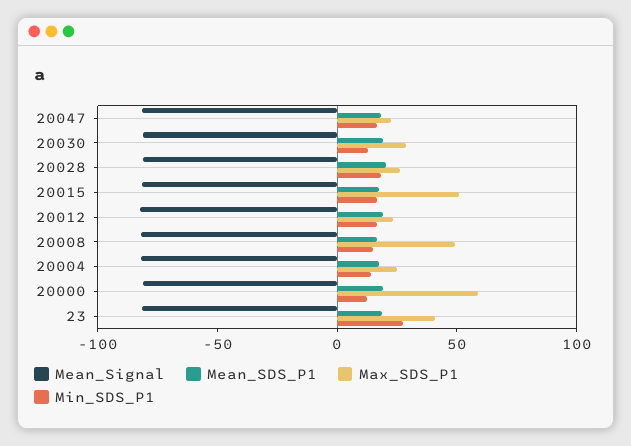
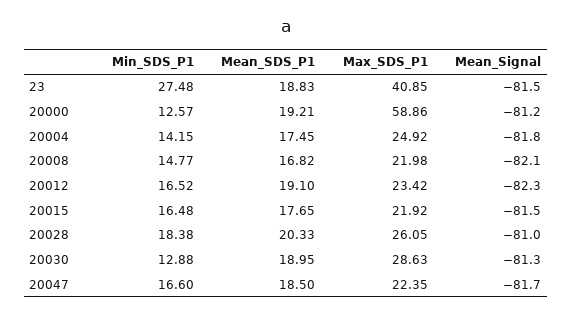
  {
    "Mean_Signal": {
      "20047": -81.7,
      "20030": -81.3,
      "20028": -81,
      "20015": -81.5,
      "20012": -82.3,
      "20008": -82.1,
      "20004": -81.8,
      "20000": -81.2,
      "23": -81.5
    },
    "Mean_SDS_P1": {
      "20047": 18.5,
      "20030": 18.95,
      "20028": 20.33,
      "20015": 17.65,
      "20012": 19.1,
      "20008": 16.82,
      "20004": 17.45,
      "20000": 19.21,
      "23": 18.83
    },
    "Max_SDS_P1": {
      "20047": 22.35,
      "20030": 28.63,
      "20028": 26.05,
-     "20015": 50,
+     "20015": 21.92,
      "20012": 23.42,
-     "20008": 50,
+     "20008": 21.98,
      "20004": 24.92,
      "20000": 58.86,
      "23": 40.85
    },
    "Min_SDS_P1": {
      "20047": 16.6,
      "20030": 12.88,
      "20028": 18.38,
      "20015": 16.48,
      "20012": 16.52,
      "20008": 14.77,
      "20004": 14.15,
      "20000": 12.57,
      "23": 27.48
    }
  }

